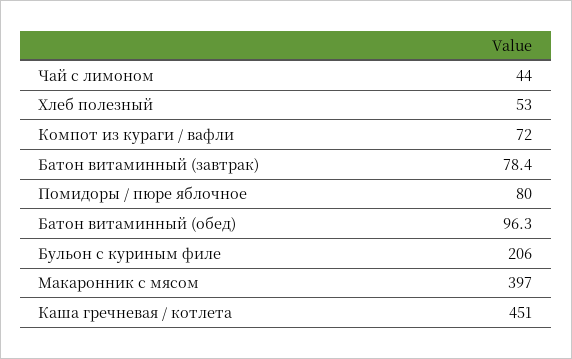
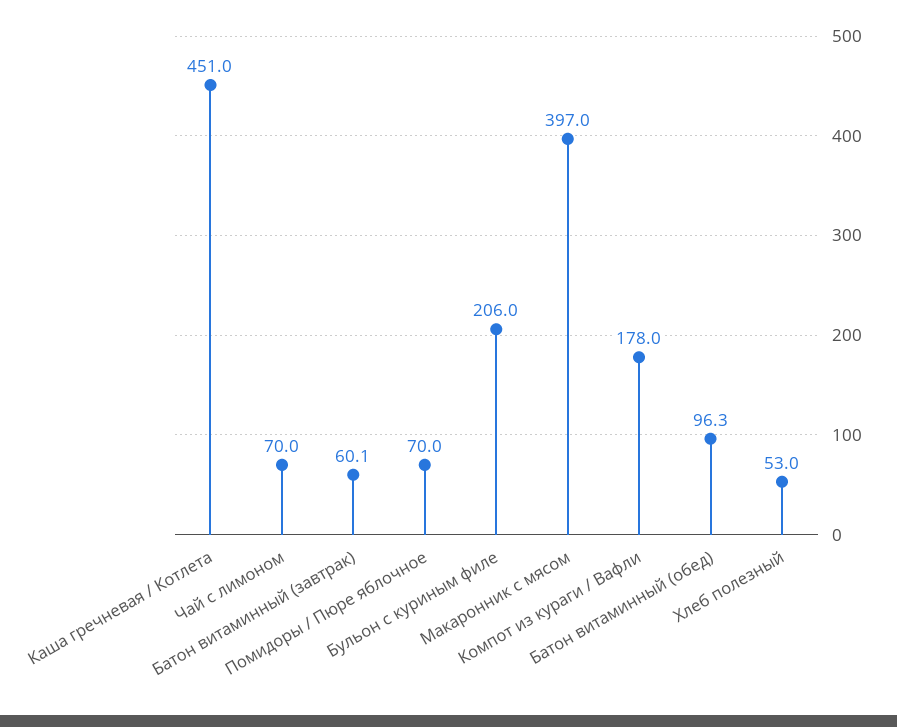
  {
-   "Чай с лимоном": 44,
+   "Чай с лимоном": 70,
    "Хлеб полезный": 53,
-   "Компот из кураги / вафли": 72,
+   "Компот из кураги / вафли": 178,
-   "Батон витаминный (завтрак)": 78.4,
+   "Батон витаминный (завтрак)": 60.1,
-   "Помидоры / пюре яблочное": 80,
+   "Помидоры / пюре яблочное": 70,
    "Батон витаминный (обед)": 96.3,
    "Бульон с куриным филе": 206,
    "Макаронник с мясом": 397,
    "Каша гречневая / котлета": 451
  }

